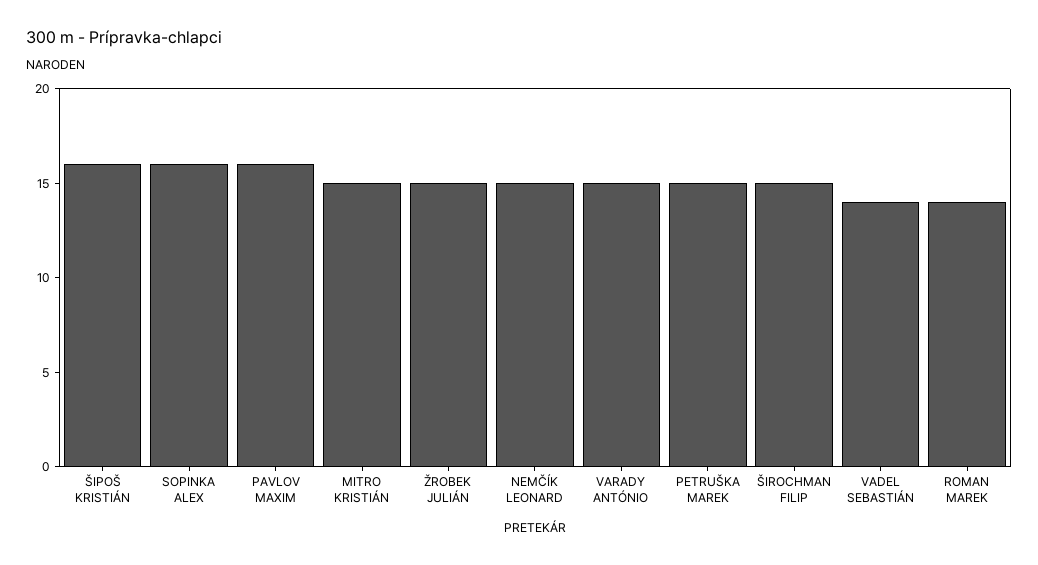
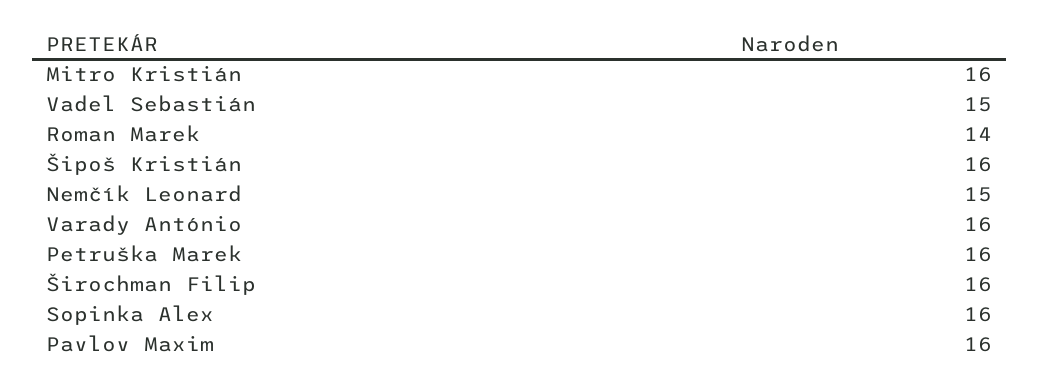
  {
    "ŠIPOŠ KRISTIÁN": 16,
    "SOPINKA ALEX": 16,
    "PAVLOV MAXIM": 16,
-   "MITRO KRISTIÁN": 15,
+   "MITRO KRISTIÁN": 16,
-   "ŽROBEK JULIÁN": 15,
    "NEMČÍK LEONARD": 15,
-   "VARADY ANTÓNIO": 15,
+   "VARADY ANTÓNIO": 16,
-   "PETRUŠKA MAREK": 15,
+   "PETRUŠKA MAREK": 16,
-   "ŠIROCHMAN FILIP": 15,
+   "ŠIROCHMAN FILIP": 16,
-   "VADEL SEBASTIÁN": 14,
+   "VADEL SEBASTIÁN": 15,
    "ROMAN MAREK": 14
  }

